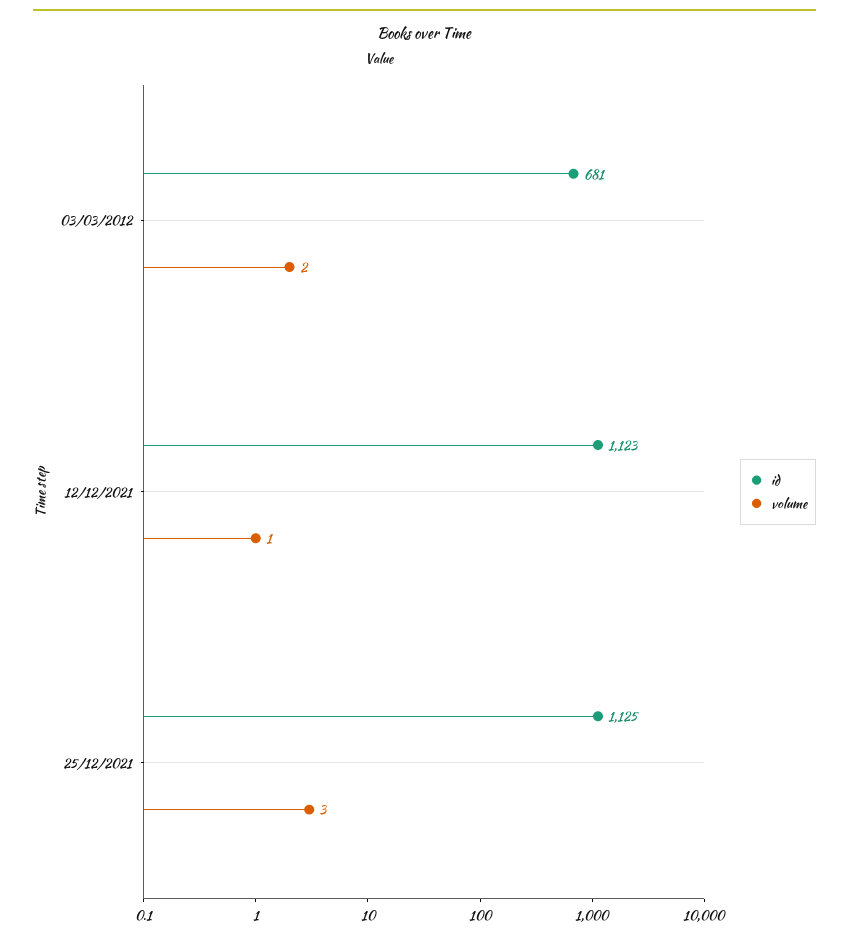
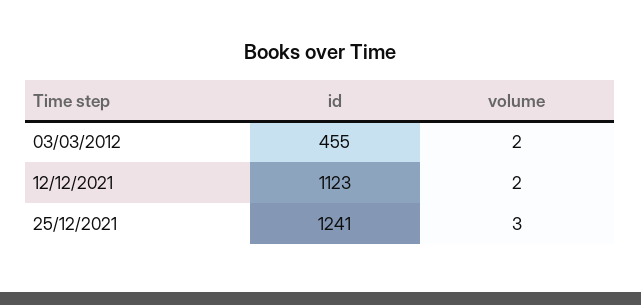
  {
    "id": {
-     "03/03/2012": 681,
+     "03/03/2012": 455,
      "12/12/2021": 1123,
-     "25/12/2021": 1125
+     "25/12/2021": 1241
    },
    "volume": {
      "03/03/2012": 2,
-     "12/12/2021": 1,
+     "12/12/2021": 2,
      "25/12/2021": 3
    }
  }

